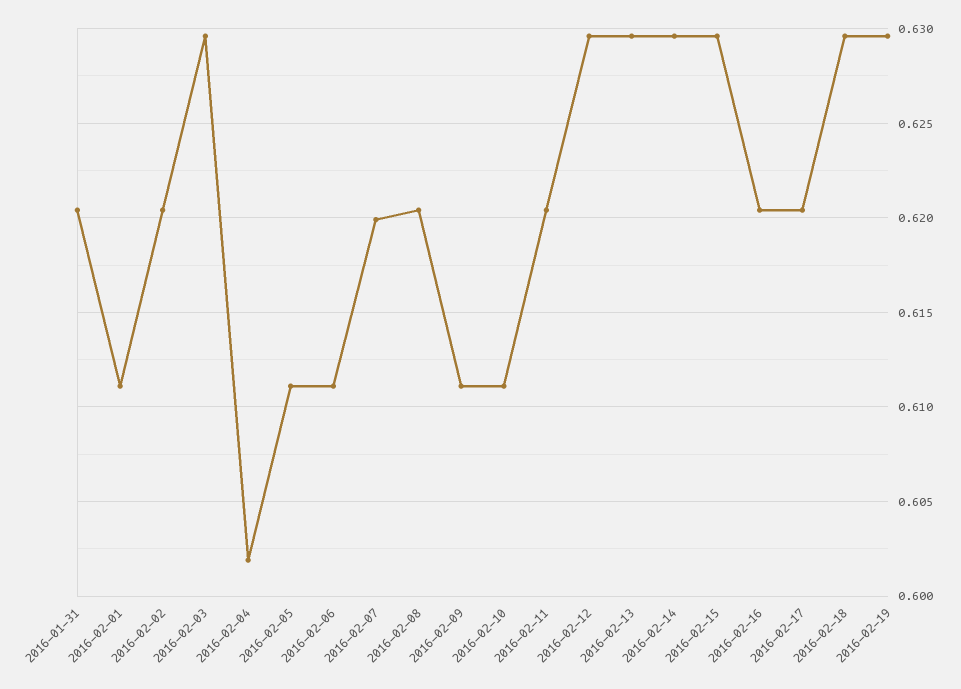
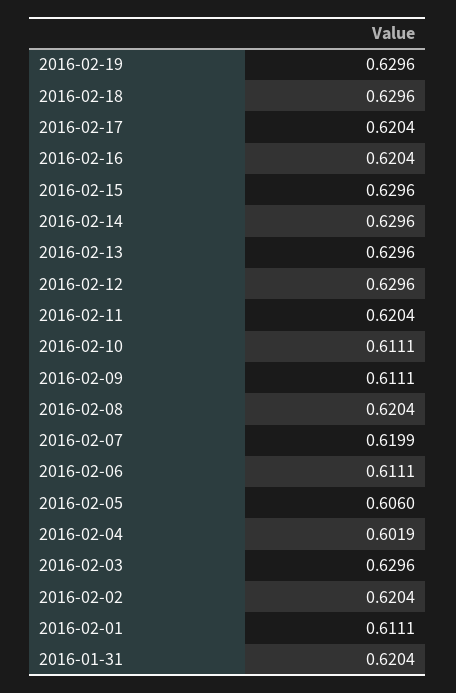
  {
    "2016-01-31": 0.6204,
    "2016-02-01": 0.6111,
    "2016-02-02": 0.6204,
    "2016-02-03": 0.6296,
    "2016-02-04": 0.6019,
-   "2016-02-05": 0.611,
+   "2016-02-05": 0.606,
    "2016-02-06": 0.6111,
    "2016-02-07": 0.6199,
    "2016-02-08": 0.6204,
    "2016-02-09": 0.6111,
    "2016-02-10": 0.6111,
    "2016-02-11": 0.6204,
    "2016-02-12": 0.6296,
    "2016-02-13": 0.6296,
    "2016-02-14": 0.6296,
    "2016-02-15": 0.6296,
    "2016-02-16": 0.6204,
    "2016-02-17": 0.6204,
    "2016-02-18": 0.6296,
    "2016-02-19": 0.6296
  }

